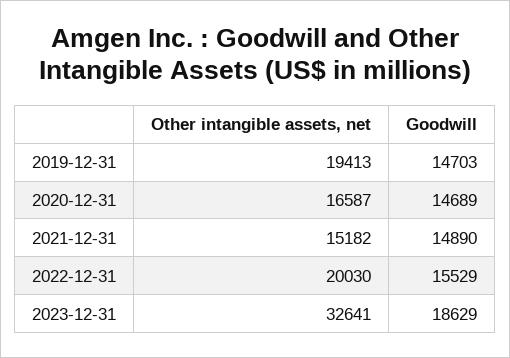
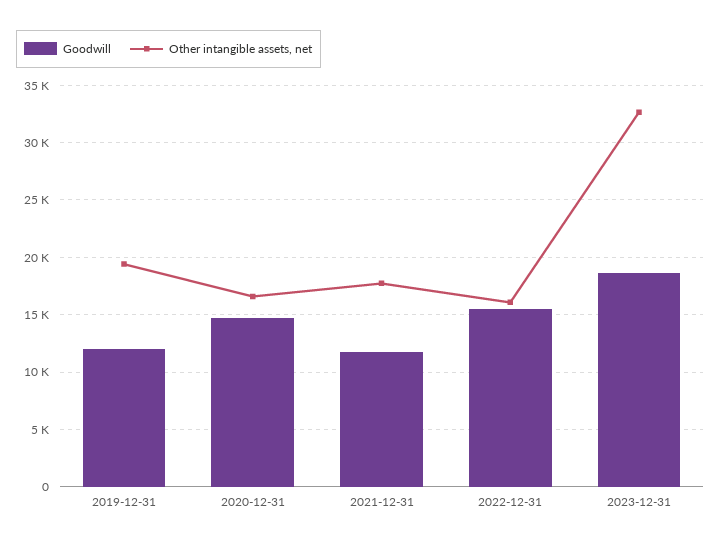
  {
    "Other intangible assets, net": {
      "2019-12-31": 19413,
      "2020-12-31": 16587,
-     "2021-12-31": 15182,
+     "2021-12-31": 18000,
-     "2022-12-31": 20030,
+     "2022-12-31": 16000,
      "2023-12-31": 32641
    },
    "Goodwill": {
-     "2019-12-31": 14703,
+     "2019-12-31": 12000,
      "2020-12-31": 14689,
-     "2021-12-31": 14890,
+     "2021-12-31": 12000,
      "2022-12-31": 15529,
      "2023-12-31": 18629
    }
  }

